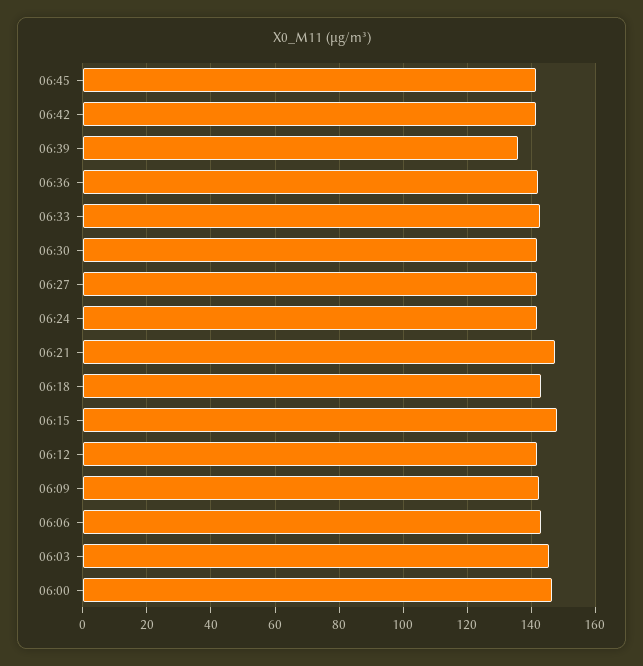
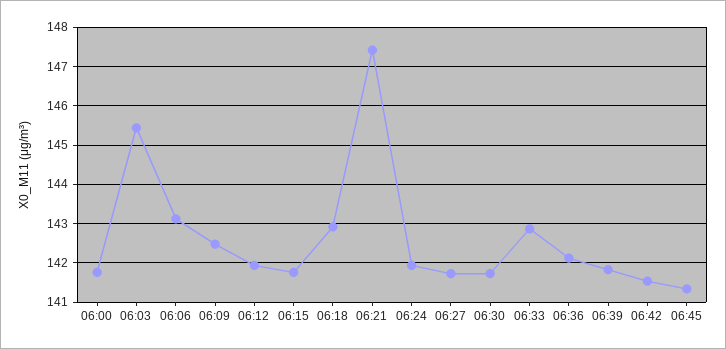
  {
    "06:45": 141.4,
    "06:42": 141.6,
-   "06:39": 136,
+   "06:39": 141.8,
    "06:36": 142.2,
    "06:33": 142.8,
    "06:30": 141.8,
    "06:27": 141.8,
    "06:24": 142,
    "06:21": 147.4,
    "06:18": 143,
-   "06:15": 148,
+   "06:15": 141.8,
    "06:12": 142,
    "06:09": 142.4,
    "06:06": 143.2,
    "06:03": 145.4,
-   "06:00": 146
+   "06:00": 141.8
  }

